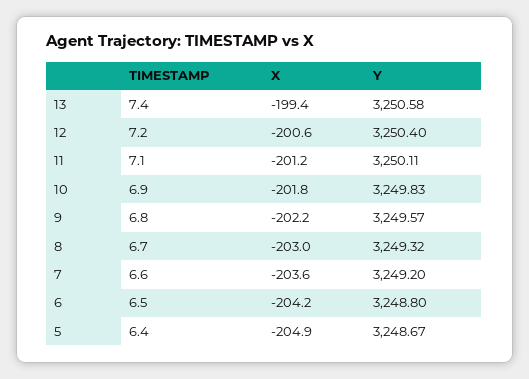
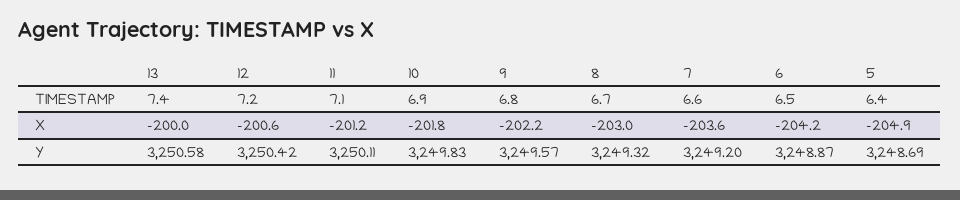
  {
    "TIMESTAMP": {
      "13": 7.4,
      "12": 7.2,
      "11": 7.1,
      "10": 6.9,
      "9": 6.8,
      "8": 6.7,
      "7": 6.6,
      "6": 6.5,
      "5": 6.4
    },
    "X": {
-     "13": -199.4,
+     "13": -200,
      "12": -200.6,
      "11": -201.2,
      "10": -201.8,
      "9": -202.2,
      "8": -203,
      "7": -203.6,
      "6": -204.2,
      "5": -204.9
    },
    "Y": {
      "13": 3250.58,
-     "12": 3250.4,
+     "12": 3250.42,
      "11": 3250.11,
      "10": 3249.83,
      "9": 3249.57,
      "8": 3249.32,
      "7": 3249.2,
-     "6": 3248.8,
+     "6": 3248.87,
-     "5": 3248.67
+     "5": 3248.69
    }
  }

